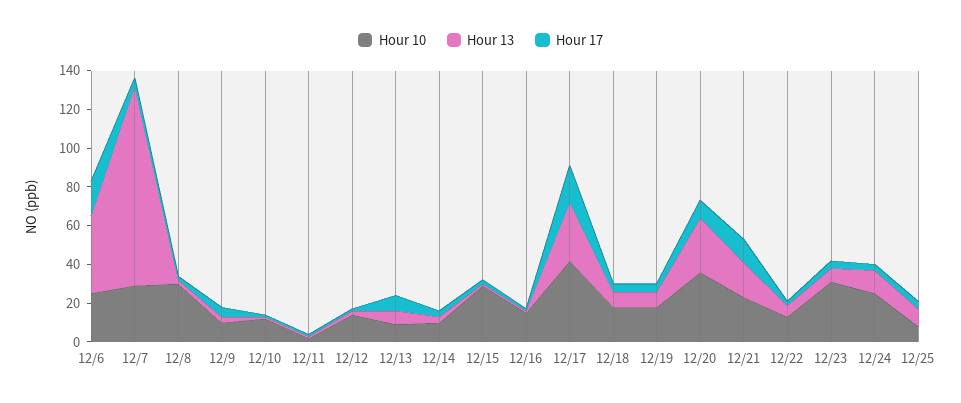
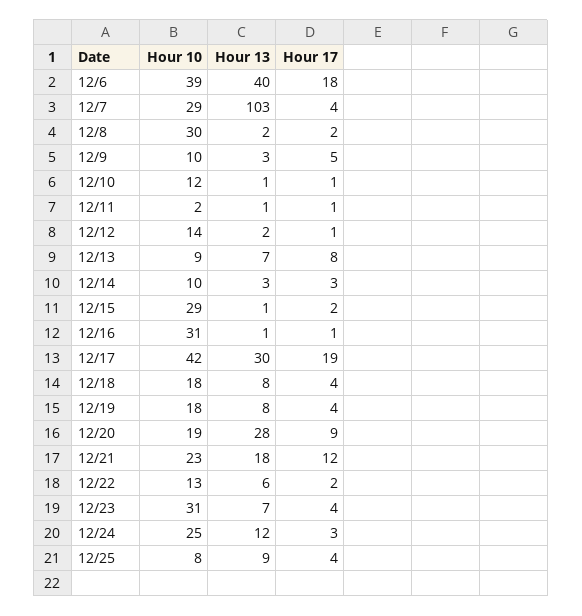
  {
    "Hour 10": {
-     "12/6": 25,
+     "12/6": 39,
      "12/7": 29,
      "12/8": 30,
      "12/9": 10,
      "12/10": 12,
      "12/11": 2,
      "12/12": 14,
      "12/13": 9,
      "12/14": 10,
      "12/15": 29,
-     "12/16": 15,
+     "12/16": 31,
      "12/17": 42,
      "12/18": 18,
      "12/19": 18,
-     "12/20": 35,
+     "12/20": 19,
      "12/21": 23,
      "12/22": 13,
      "12/23": 31,
      "12/24": 25,
      "12/25": 8
    },
    "Hour 13": {
      "12/6": 40,
      "12/7": 103,
      "12/8": 2,
      "12/9": 3,
      "12/10": 1,
      "12/11": 1,
      "12/12": 2,
      "12/13": 7,
      "12/14": 3,
      "12/15": 1,
      "12/16": 1,
      "12/17": 30,
      "12/18": 8,
      "12/19": 8,
      "12/20": 28,
      "12/21": 18,
      "12/22": 6,
      "12/23": 7,
      "12/24": 12,
      "12/25": 9
    },
    "Hour 17": {
      "12/6": 18,
      "12/7": 4,
      "12/8": 2,
      "12/9": 5,
      "12/10": 1,
      "12/11": 1,
      "12/12": 1,
      "12/13": 8,
      "12/14": 3,
      "12/15": 2,
      "12/16": 1,
      "12/17": 19,
      "12/18": 4,
      "12/19": 4,
      "12/20": 9,
      "12/21": 12,
      "12/22": 2,
      "12/23": 4,
      "12/24": 3,
      "12/25": 4
    }
  }

